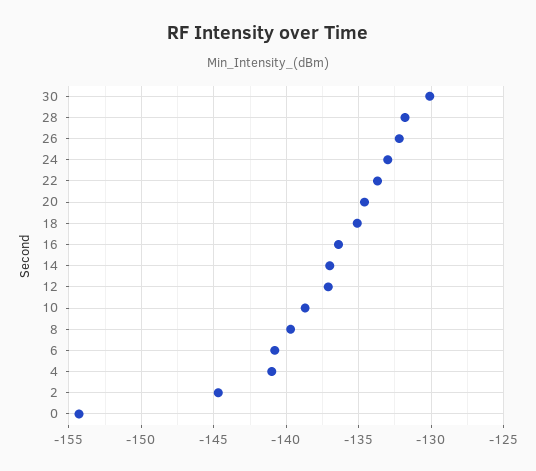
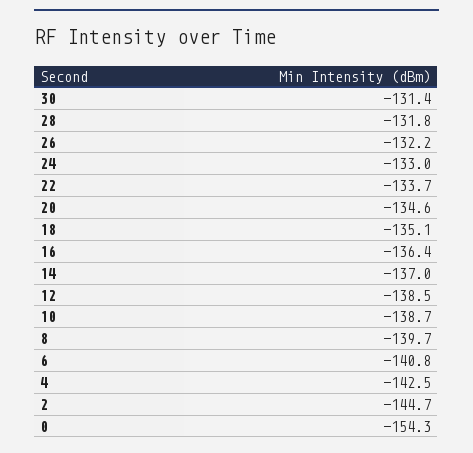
  {
-   "30": -130,
+   "30": -131.4,
    "28": -131.8,
    "26": -132.2,
    "24": -133,
    "22": -133.7,
    "20": -134.6,
    "18": -135.1,
    "16": -136.4,
    "14": -137,
-   "12": -137,
+   "12": -138.5,
    "10": -138.7,
    "8": -139.7,
    "6": -140.8,
-   "4": -141,
+   "4": -142.5,
    "2": -144.7,
    "0": -154.3
  }

